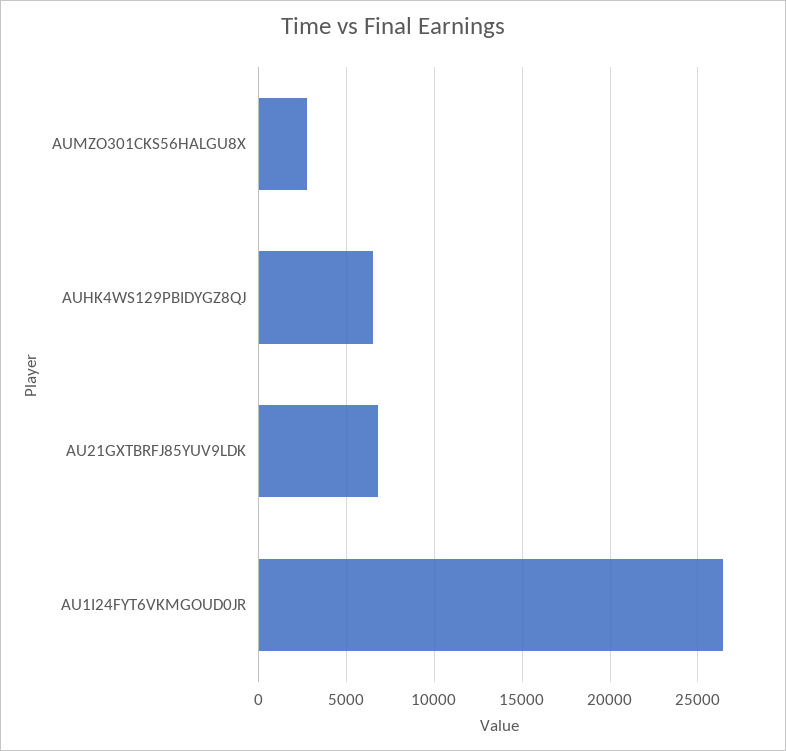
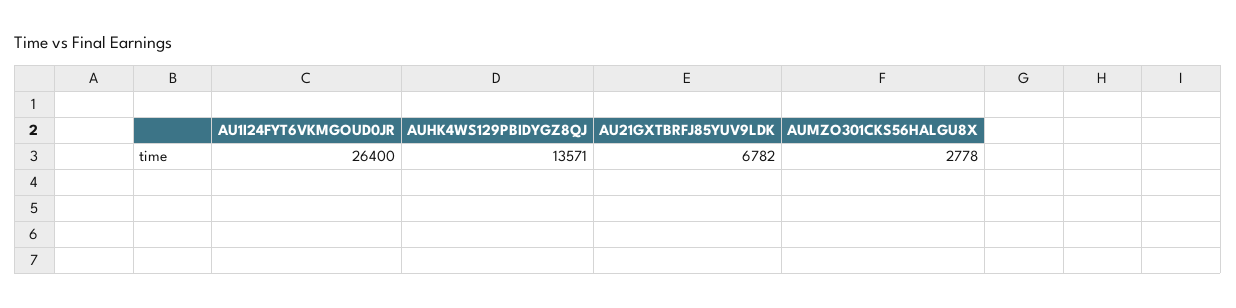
  {
    "AUMZO301CKS56HALGU8X": 2778,
-   "AUHK4WS129PBIDYGZ8QJ": 6500,
+   "AUHK4WS129PBIDYGZ8QJ": 13571,
    "AU21GXTBRFJ85YUV9LDK": 6782,
    "AU1I24FYT6VKMGOUD0JR": 26400
  }

